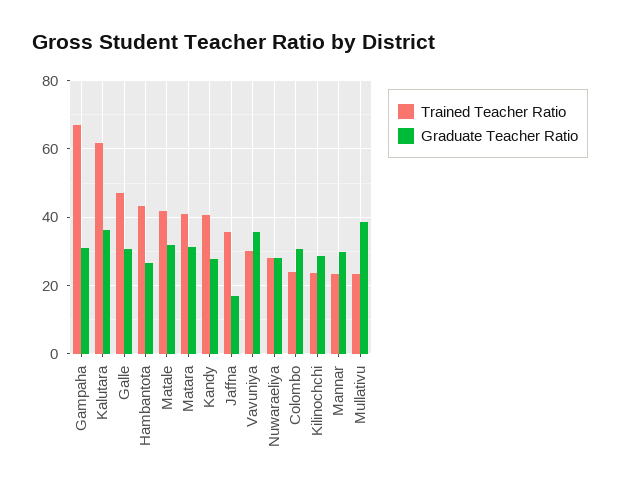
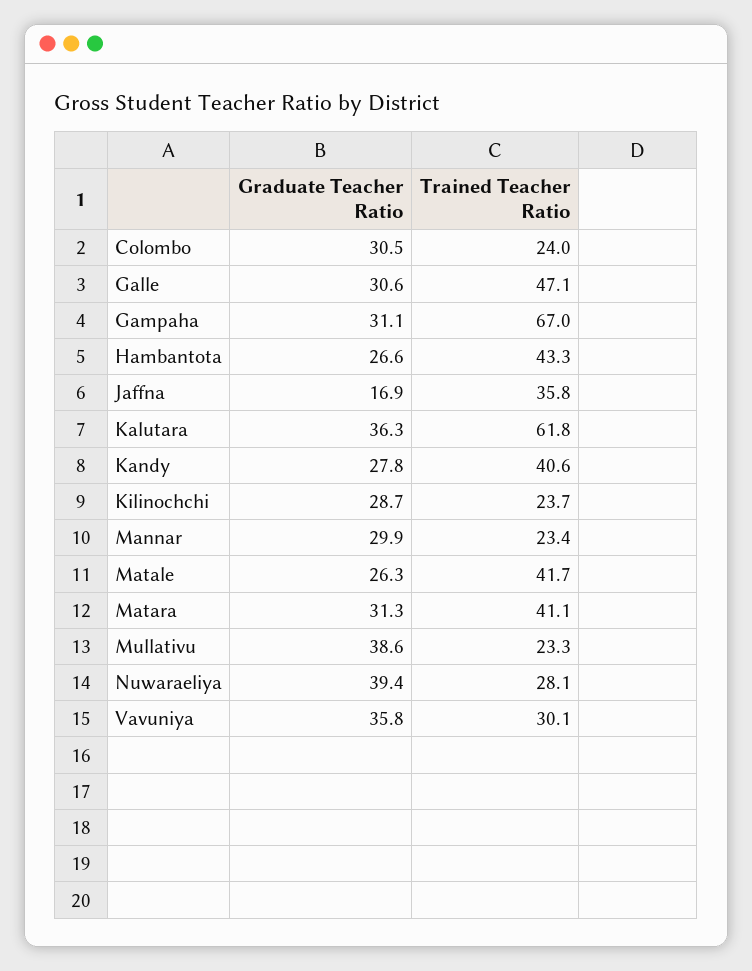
  {
    "Trained Teacher Ratio": {
      "Gampaha": 67,
      "Kalutara": 61.8,
      "Galle": 47.1,
      "Hambantota": 43.3,
      "Matale": 41.7,
      "Matara": 41.1,
      "Kandy": 40.6,
      "Jaffna": 35.8,
      "Vavuniya": 30.1,
      "Nuwaraeliya": 28.1,
      "Colombo": 24,
      "Kilinochchi": 23.7,
      "Mannar": 23.4,
      "Mullativu": 23.3
    },
    "Graduate Teacher Ratio": {
      "Gampaha": 31.1,
      "Kalutara": 36.3,
      "Galle": 30.6,
      "Hambantota": 26.6,
-     "Matale": 32,
+     "Matale": 26.3,
      "Matara": 31.3,
      "Kandy": 27.8,
      "Jaffna": 16.9,
      "Vavuniya": 35.8,
-     "Nuwaraeliya": 28,
+     "Nuwaraeliya": 39.4,
      "Colombo": 30.5,
      "Kilinochchi": 28.7,
      "Mannar": 29.9,
      "Mullativu": 38.6
    }
  }

